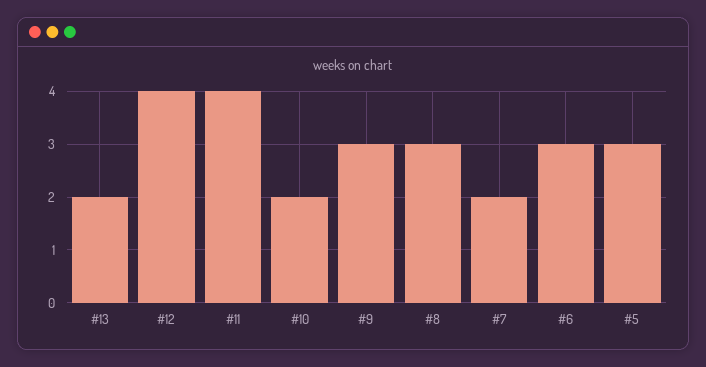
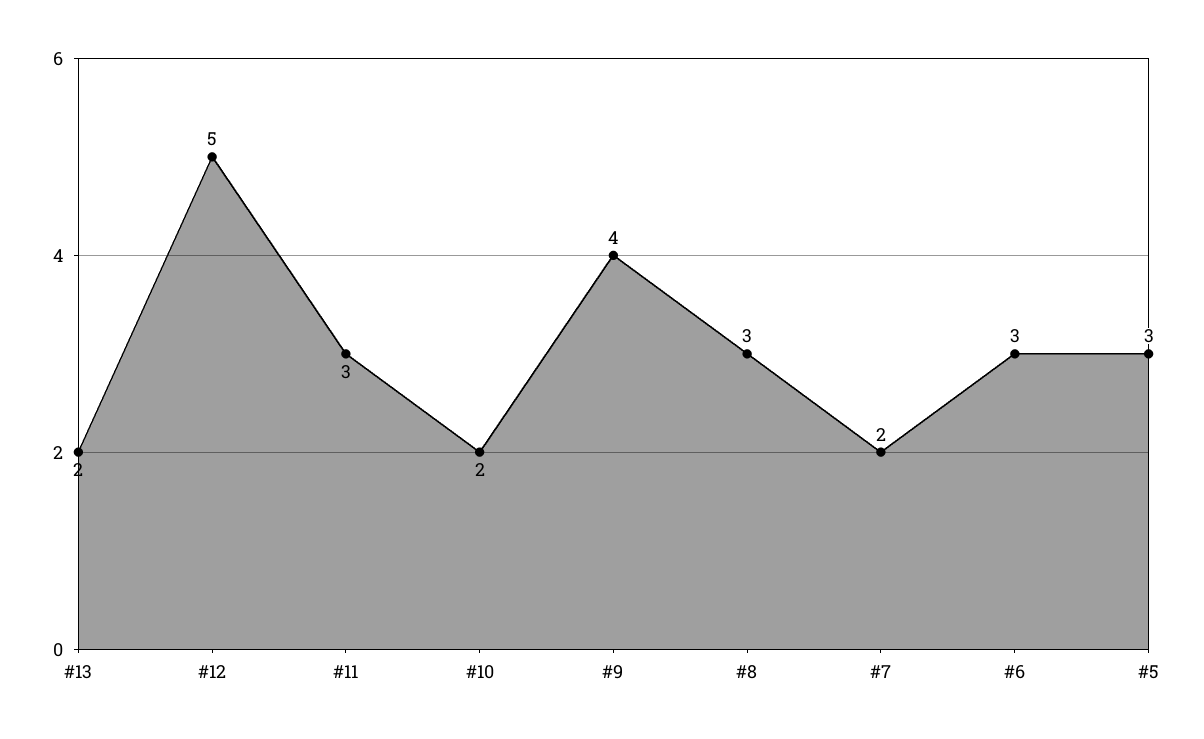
  {
    "#13": 2,
-   "#12": 4,
+   "#12": 5,
-   "#11": 4,
+   "#11": 3,
    "#10": 2,
-   "#9": 3,
+   "#9": 4,
    "#8": 3,
    "#7": 2,
    "#6": 3,
    "#5": 3
  }

